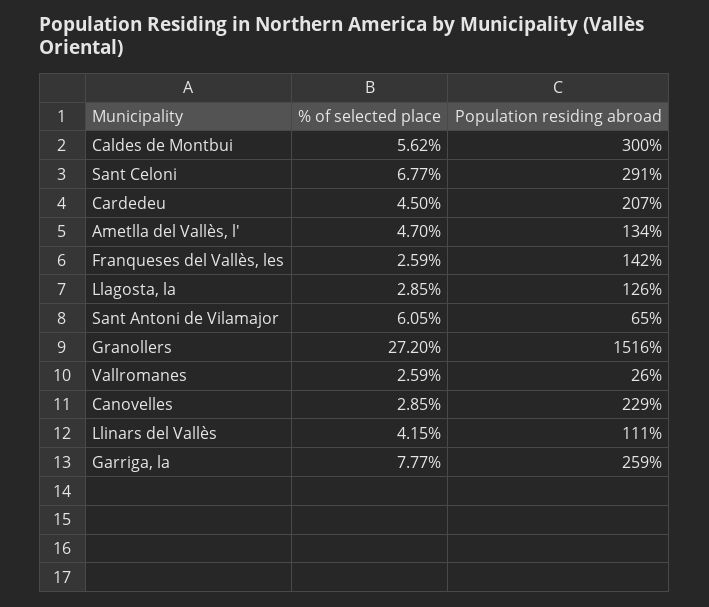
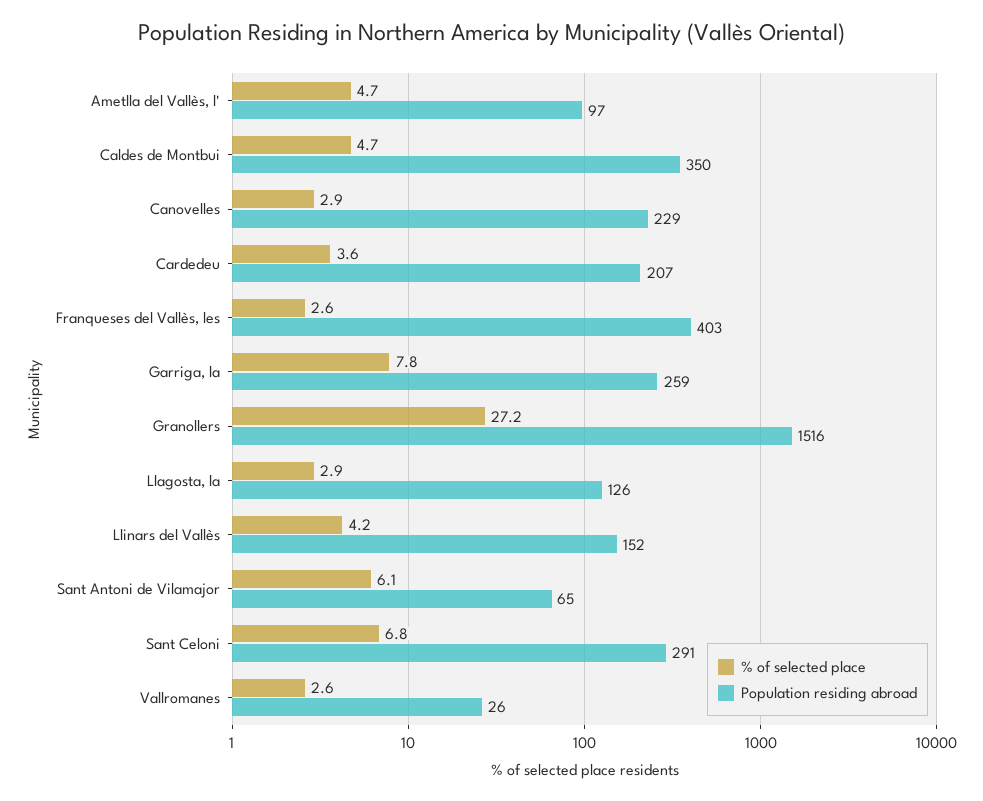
  {
    "% of selected place": {
-     "Caldes de Montbui": 5.62,
+     "Caldes de Montbui": 4.7,
      "Sant Celoni": 6.77,
-     "Cardedeu": 4.5,
+     "Cardedeu": 3.6,
      "Ametlla del Vallès, l'": 4.7,
      "Franqueses del Vallès, les": 2.59,
      "Llagosta, la": 2.85,
      "Sant Antoni de Vilamajor": 6.05,
      "Granollers": 27.2,
      "Vallromanes": 2.59,
      "Canovelles": 2.85,
      "Llinars del Vallès": 4.15,
      "Garriga, la": 7.77
    },
    "Population residing abroad": {
-     "Caldes de Montbui": 300,
+     "Caldes de Montbui": 350,
      "Sant Celoni": 291,
      "Cardedeu": 207,
-     "Ametlla del Vallès, l'": 134,
+     "Ametlla del Vallès, l'": 97,
-     "Franqueses del Vallès, les": 142,
+     "Franqueses del Vallès, les": 403,
      "Llagosta, la": 126,
      "Sant Antoni de Vilamajor": 65,
      "Granollers": 1516,
      "Vallromanes": 26,
      "Canovelles": 229,
-     "Llinars del Vallès": 111,
+     "Llinars del Vallès": 152,
      "Garriga, la": 259
    }
  }

